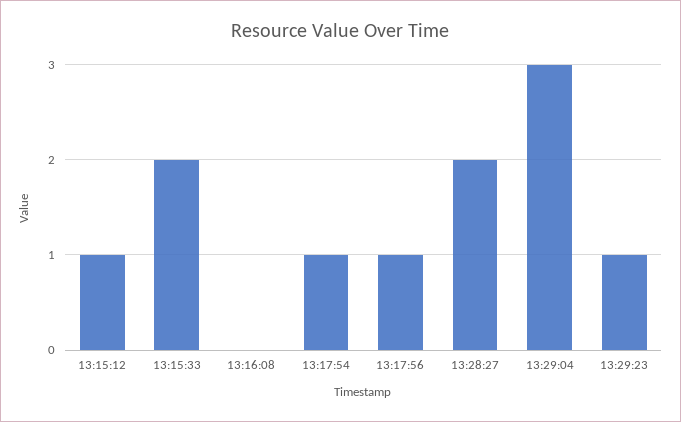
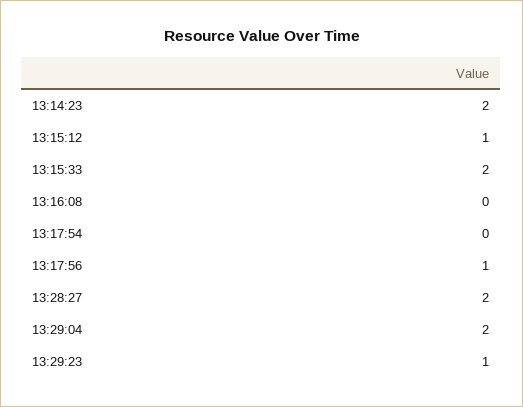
  {
    "13:15:12": 1,
    "13:15:33": 2,
    "13:16:08": 0,
-   "13:17:54": 1,
+   "13:17:54": 0,
    "13:17:56": 1,
    "13:28:27": 2,
-   "13:29:04": 3,
+   "13:29:04": 2,
-   "13:29:23": 1
+   "13:29:23": 1,
+   "13:14:23": 2
  }

